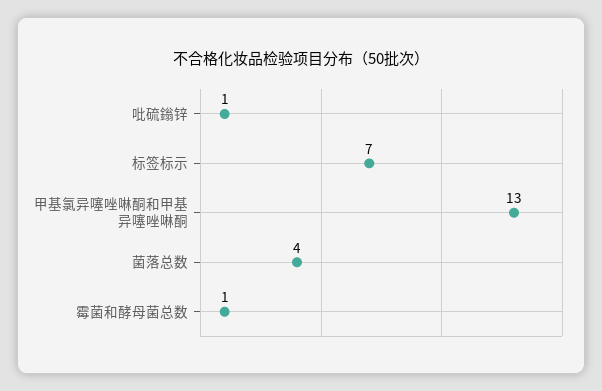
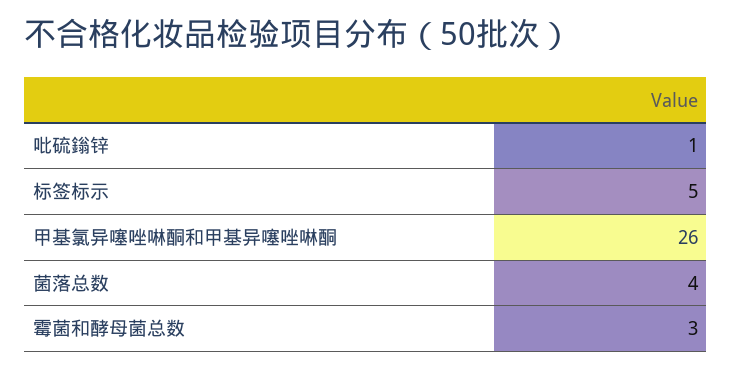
  {
    "吡硫鎓锌": 1,
-   "标签标示": 7,
+   "标签标示": 5,
-   "甲基氯异噻唑啉酮和甲基异噻唑啉酮": 13,
+   "甲基氯异噻唑啉酮和甲基异噻唑啉酮": 26,
    "菌落总数": 4,
-   "霉菌和酵母菌总数": 1
+   "霉菌和酵母菌总数": 3
  }

